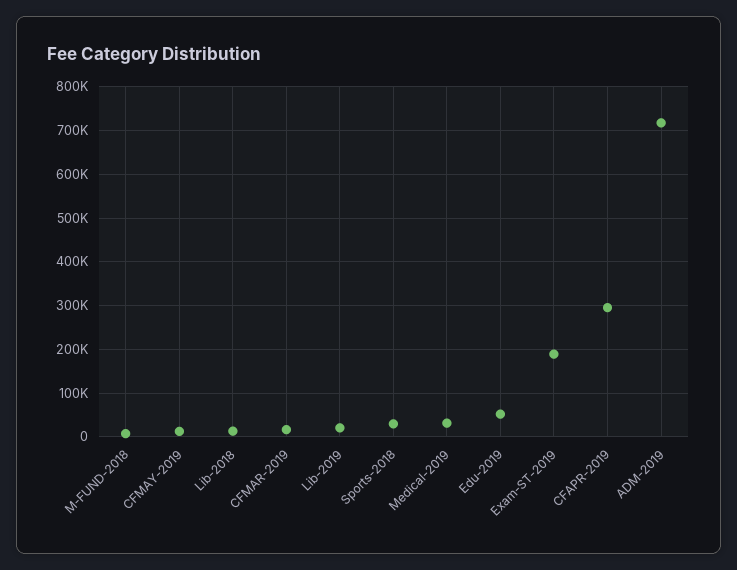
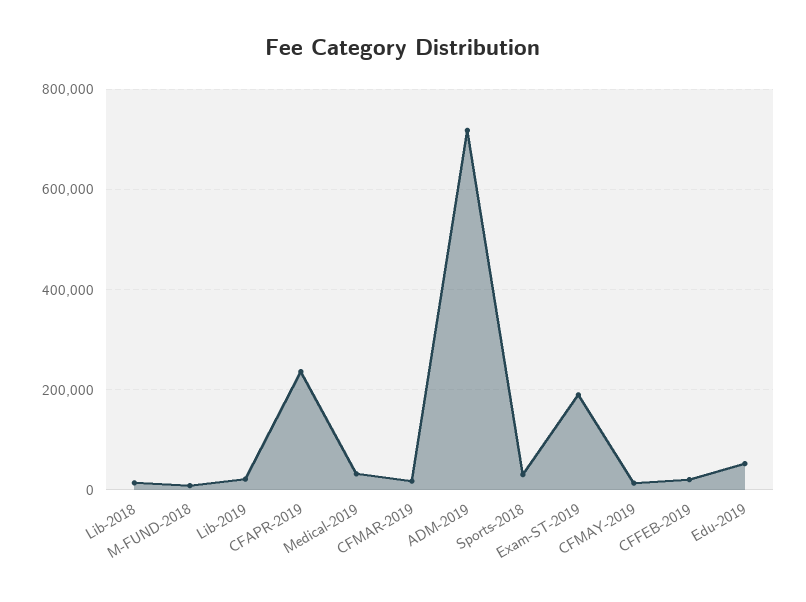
  {
    "M-FUND-2018": 0,
    "CFMAY-2019": 20000,
    "Lib-2018": 20000,
    "CFMAR-2019": 20000,
    "Lib-2019": 20000,
    "Sports-2018": 40000,
    "Medical-2019": 40000,
    "Edu-2019": 60000,
    "Exam-ST-2019": 180000,
-   "CFAPR-2019": 300000,
+   "CFAPR-2019": 240000,
-   "ADM-2019": 720000
+   "ADM-2019": 720000,
+   "CFFEB-2019": 20000
  }

